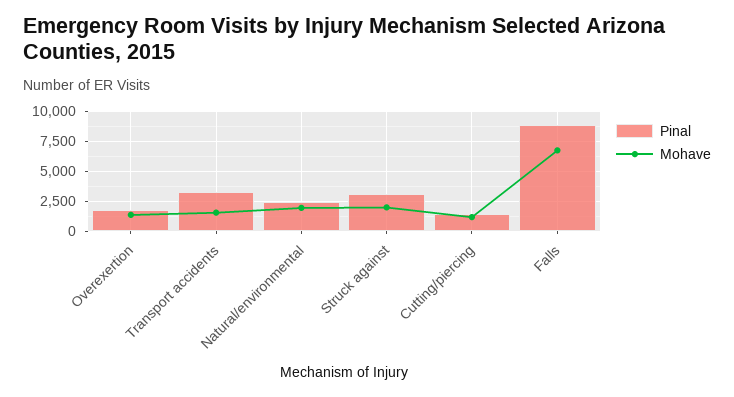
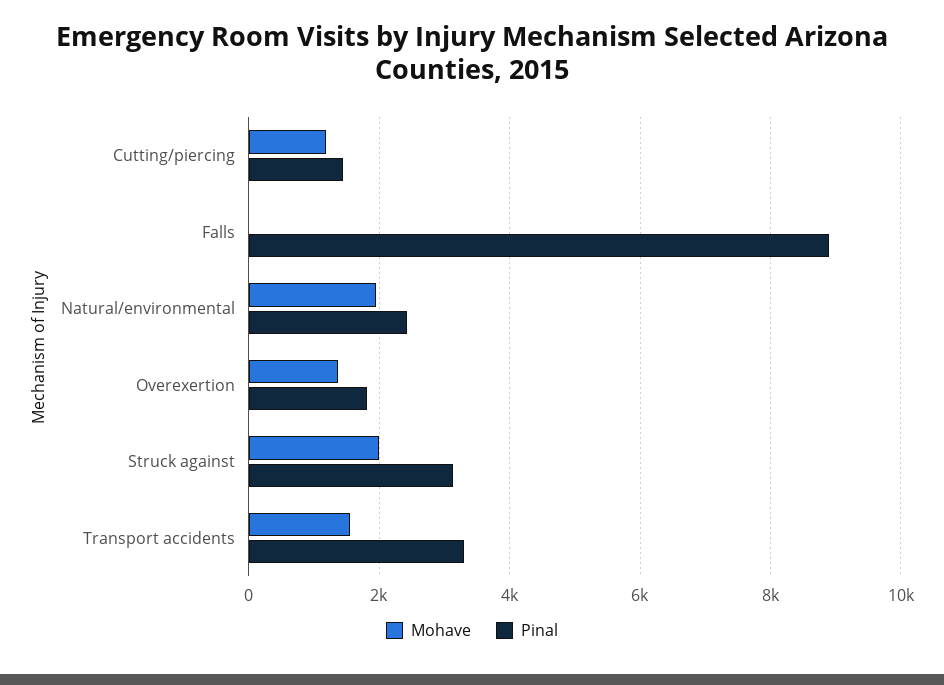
  {
    "Pinal": {
      "Overexertion": 1800,
      "Transport accidents": 3400,
      "Natural/environmental": 2400,
      "Struck against": 3200,
      "Cutting/piercing": 1400,
      "Falls": 8800
    },
    "Mohave": {
      "Overexertion": 1400,
      "Transport accidents": 1600,
      "Natural/environmental": 2000,
      "Struck against": 2000,
      "Cutting/piercing": 1200,
-     "Falls": 7500
+     "Falls": 0
    }
  }

